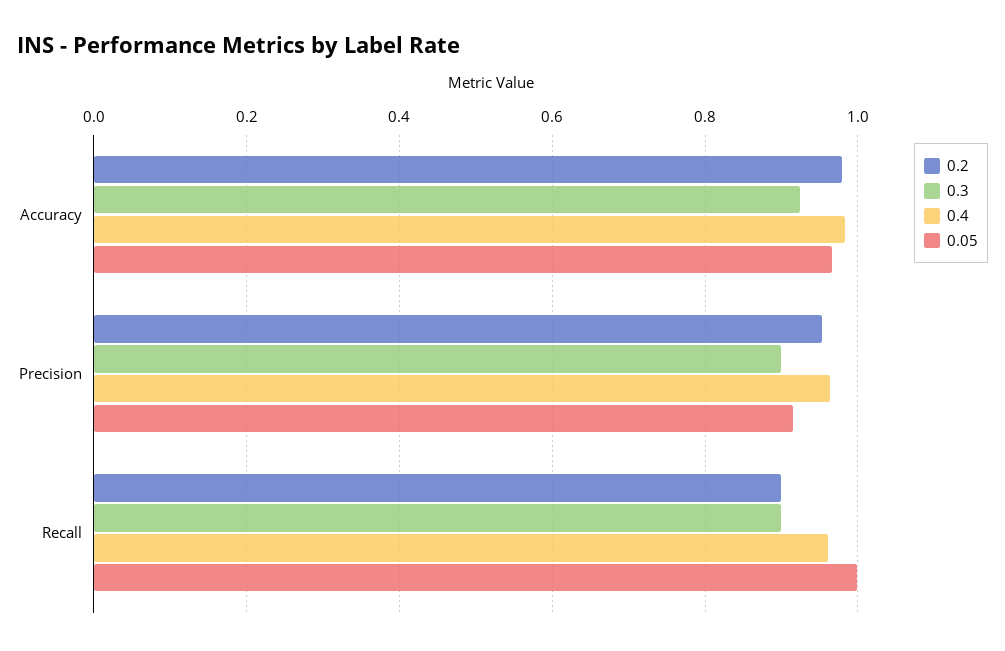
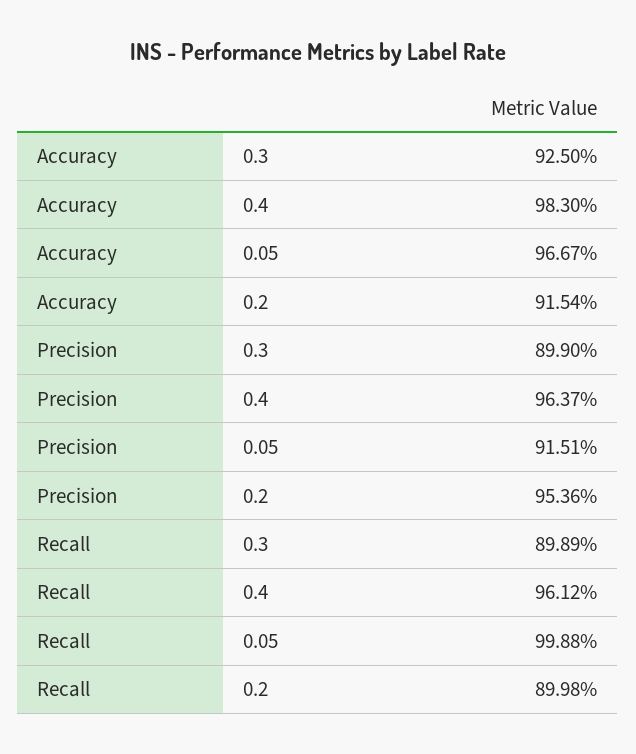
  {
    "0.2": {
-     "Accuracy": 0.98,
+     "Accuracy": 0.9154,
      "Precision": 0.9536,
      "Recall": 0.8998
    },
    "0.3": {
      "Accuracy": 0.925,
      "Precision": 0.899,
      "Recall": 0.8989
    },
    "0.4": {
      "Accuracy": 0.983,
      "Precision": 0.9637,
      "Recall": 0.9612
    },
    "0.05": {
      "Accuracy": 0.9667,
      "Precision": 0.9151,
      "Recall": 0.9988
    }
  }

